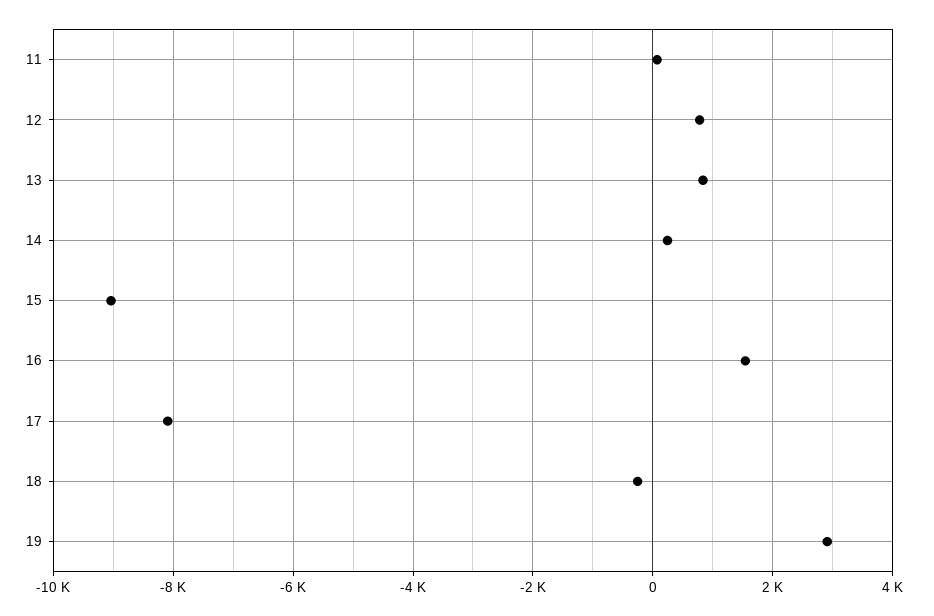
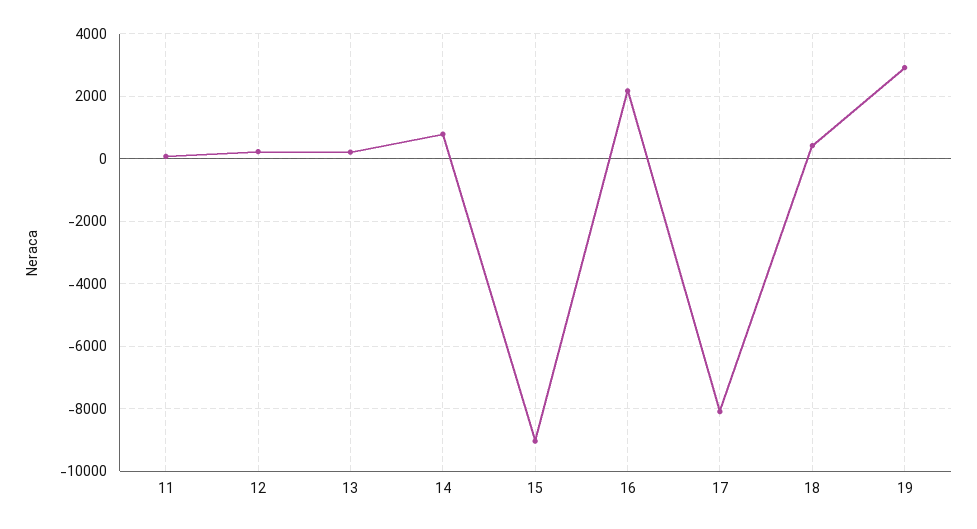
  {
    "11": 0,
-   "12": 800,
+   "12": 200,
-   "13": 800,
+   "13": 200,
-   "14": 200,
+   "14": 800,
    "15": -9000,
-   "16": 1600,
+   "16": 2200,
    "17": -8000,
-   "18": -200,
+   "18": 400,
    "19": 3000
  }

